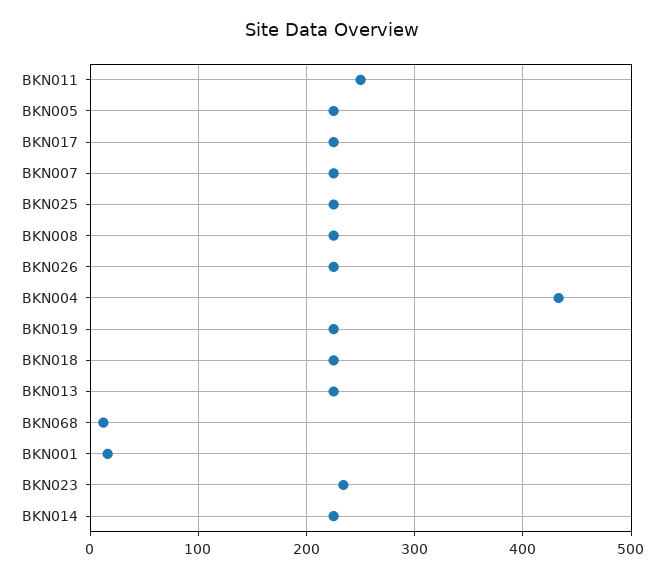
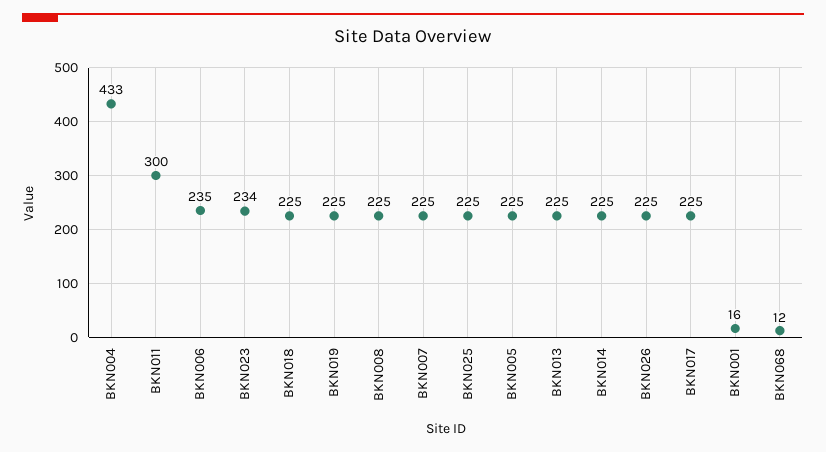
  {
-   "BKN011": 250,
+   "BKN011": 300,
    "BKN005": 225,
    "BKN017": 225,
    "BKN007": 225,
    "BKN025": 225,
    "BKN008": 225,
    "BKN026": 225,
    "BKN004": 433,
    "BKN019": 225,
    "BKN018": 225,
    "BKN013": 225,
    "BKN068": 12,
    "BKN001": 16,
    "BKN023": 234,
-   "BKN014": 225
+   "BKN014": 225,
+   "BKN006": 235
  }

